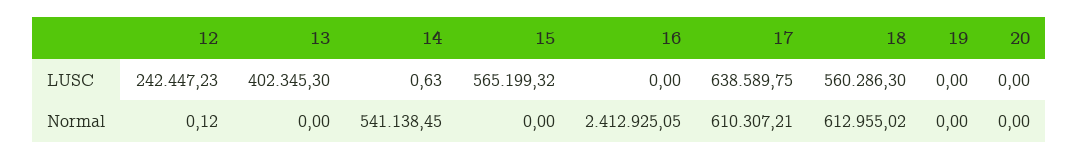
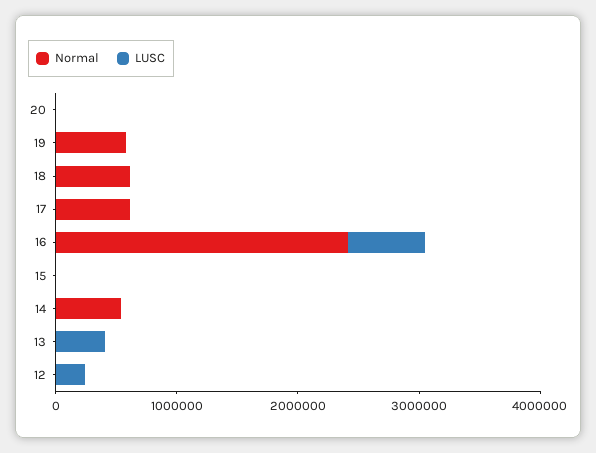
  {
    "LUSC": {
      "12": 242447.23,
      "13": 402345.3,
      "14": 0.63,
-     "15": 565199.32,
+     "15": 0,
-     "16": 0,
+     "16": 600000,
-     "17": 638589.75,
+     "17": 0,
-     "18": 560286.3,
+     "18": 0,
      "19": 0,
      "20": 0
    },
    "Normal": {
      "12": 0.12,
      "13": 0,
      "14": 541138.45,
      "15": 0,
      "16": 2412925.05,
      "17": 610307.21,
      "18": 612955.02,
-     "19": 0,
+     "19": 600000,
      "20": 0
    }
  }

